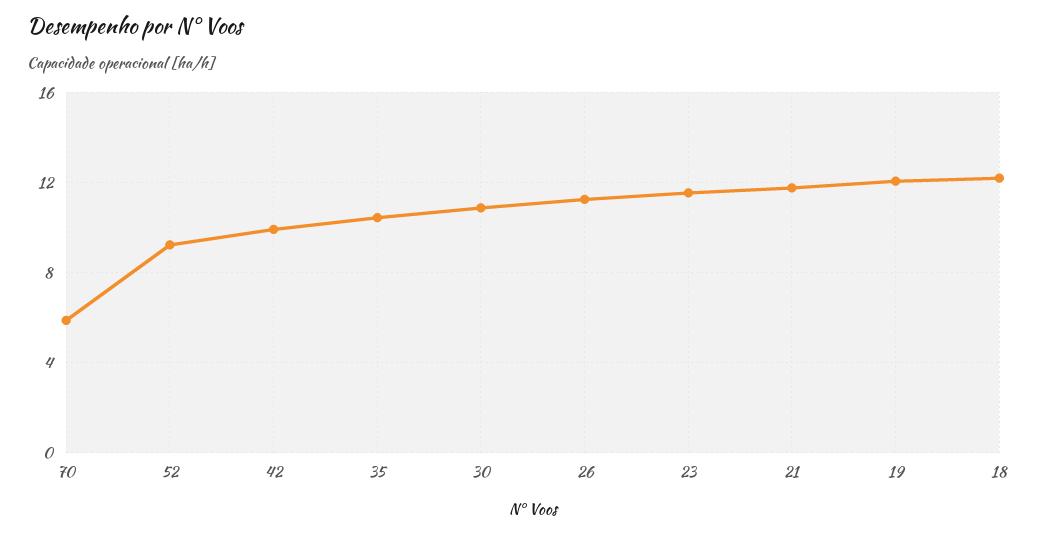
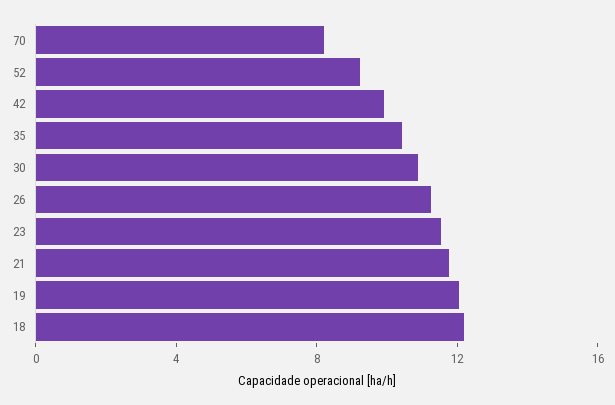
  {
-   "70": 6,
+   "70": 8,
    "52": 9,
    "42": 10,
    "35": 10.5,
    "30": 11,
    "26": 11,
    "23": 11.5,
    "21": 12,
    "19": 12,
    "18": 12
  }

